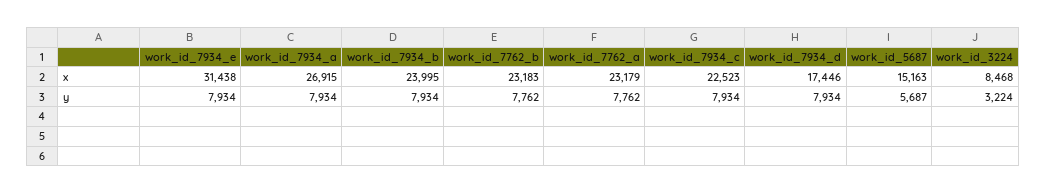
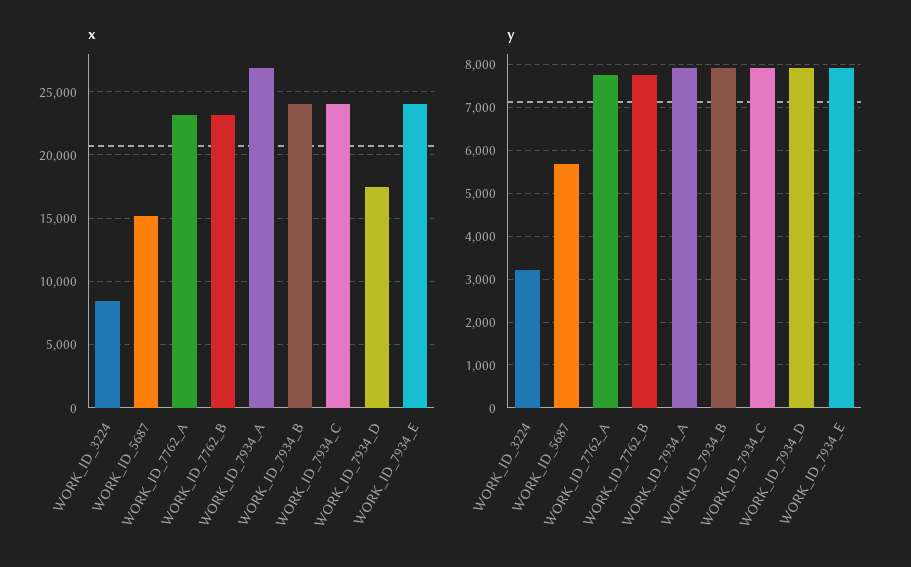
  {
    "x": {
-     "work_id_7934_e": 31438,
+     "work_id_7934_e": 24000,
      "work_id_7934_a": 26915,
      "work_id_7934_b": 23995,
      "work_id_7762_b": 23183,
      "work_id_7762_a": 23179,
-     "work_id_7934_c": 22523,
+     "work_id_7934_c": 24000,
      "work_id_7934_d": 17446,
      "work_id_5687": 15163,
      "work_id_3224": 8468
    },
    "y": {
      "work_id_7934_e": 7934,
      "work_id_7934_a": 7934,
      "work_id_7934_b": 7934,
      "work_id_7762_b": 7762,
      "work_id_7762_a": 7762,
      "work_id_7934_c": 7934,
      "work_id_7934_d": 7934,
      "work_id_5687": 5687,
      "work_id_3224": 3224
    }
  }

